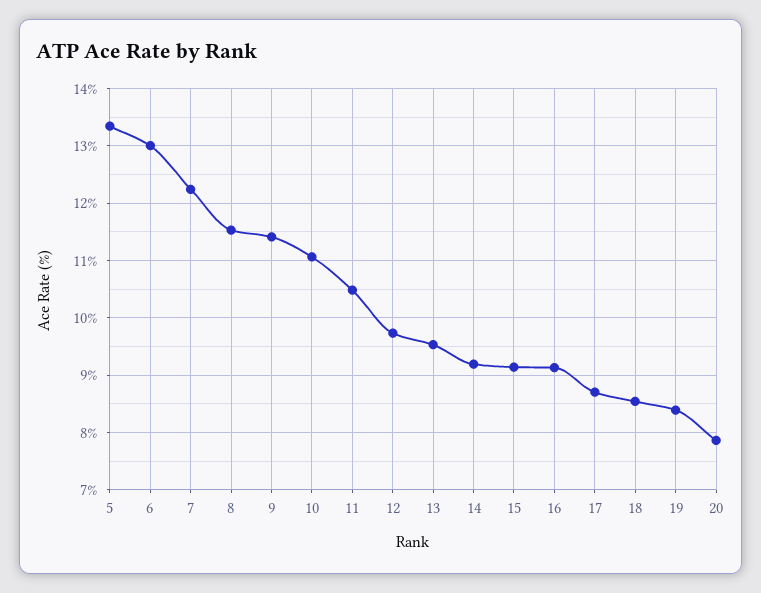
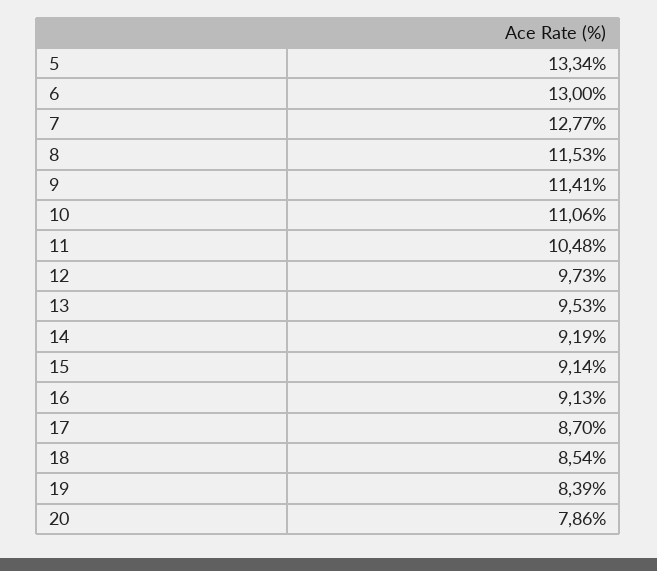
  {
    "5": 13.34,
    "6": 13,
-   "7": 12.2,
+   "7": 12.77,
    "8": 11.53,
    "9": 11.41,
    "10": 11.06,
    "11": 10.48,
    "12": 9.73,
    "13": 9.53,
    "14": 9.19,
    "15": 9.14,
    "16": 9.13,
    "17": 8.7,
    "18": 8.54,
    "19": 8.39,
    "20": 7.86
  }

